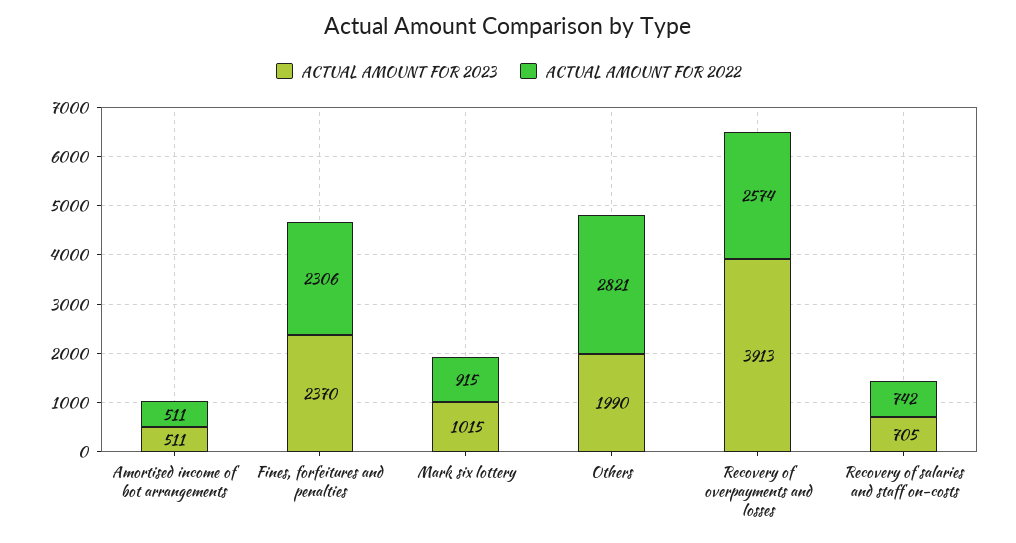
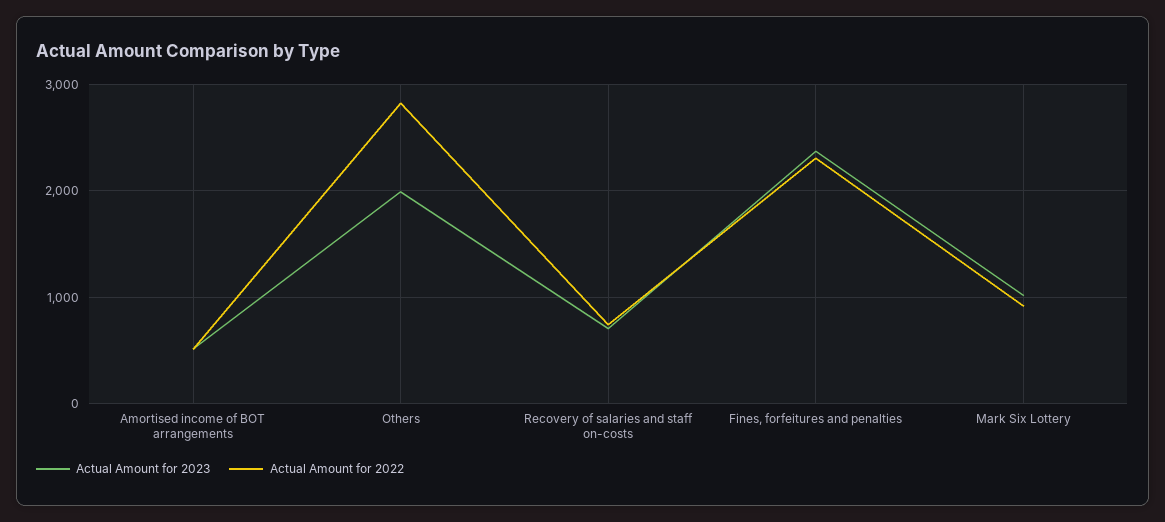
  {
    "ACTUAL AMOUNT FOR 2023": {
      "Amortised income of bot arrangements": 511,
      "Fines, forfeitures and penalties": 2370,
      "Mark six lottery": 1015,
      "Others": 1990,
-     "Recovery of overpayments and losses": 3913,
      "Recovery of salaries and staff on-costs": 705
    },
    "ACTUAL AMOUNT FOR 2022": {
      "Amortised income of bot arrangements": 511,
      "Fines, forfeitures and penalties": 2306,
      "Mark six lottery": 915,
      "Others": 2821,
-     "Recovery of overpayments and losses": 2574,
      "Recovery of salaries and staff on-costs": 742
    }
  }

